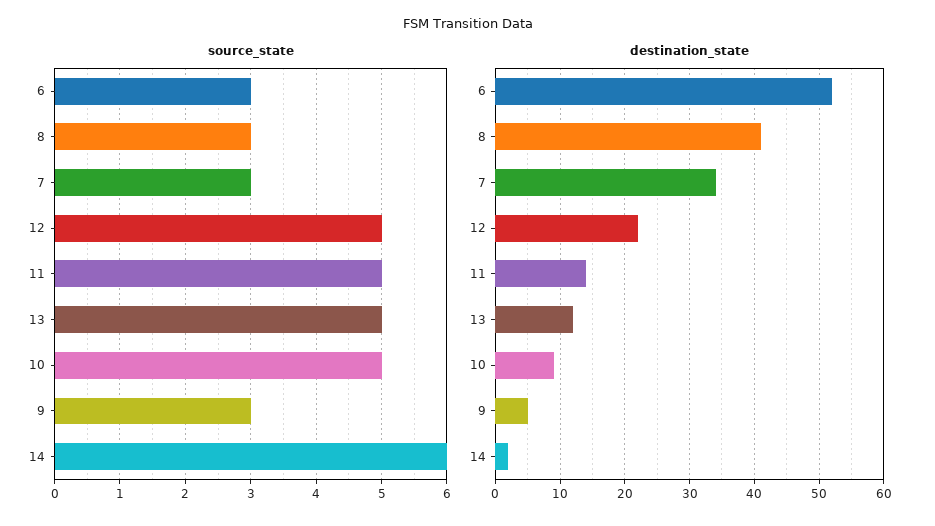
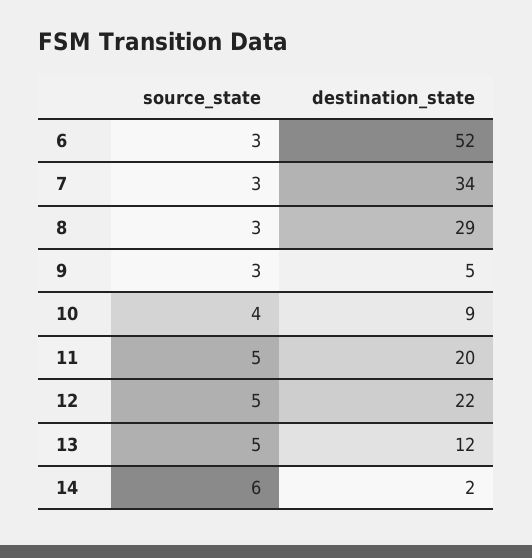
  {
    "source_state": {
      "6": 3,
      "8": 3,
      "7": 3,
      "12": 5,
      "11": 5,
      "13": 5,
-     "10": 5,
+     "10": 4,
      "9": 3,
      "14": 6
    },
    "destination_state": {
      "6": 52,
-     "8": 41,
+     "8": 29,
      "7": 34,
      "12": 22,
-     "11": 14,
+     "11": 20,
      "13": 12,
      "10": 9,
      "9": 5,
      "14": 2
    }
  }

